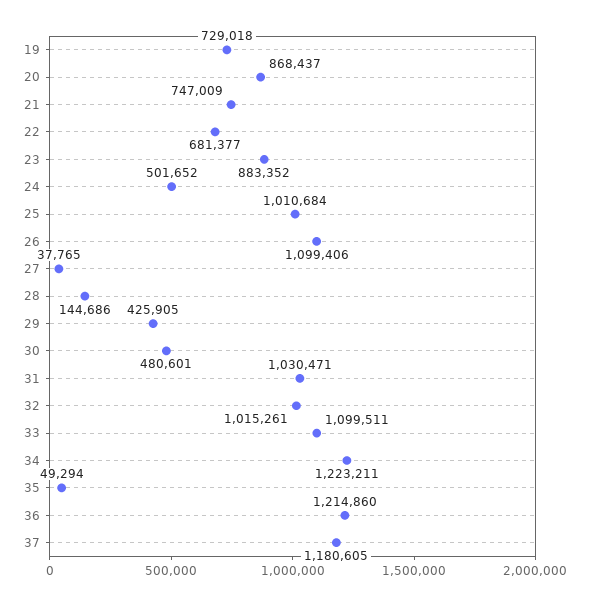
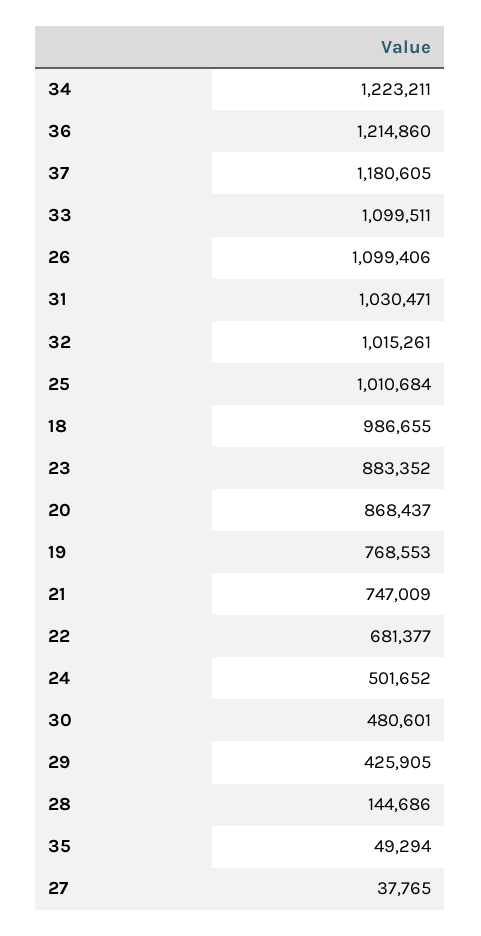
  {
-   "19": 729018,
+   "19": 768553,
    "20": 868437,
    "21": 747009,
    "22": 681377,
    "23": 883352,
    "24": 501652,
    "25": 1010684,
    "26": 1099406,
    "27": 37765,
    "28": 144686,
    "29": 425905,
    "30": 480601,
    "31": 1030471,
    "32": 1015261,
    "33": 1099511,
    "34": 1223211,
    "35": 49294,
    "36": 1214860,
-   "37": 1180605
+   "37": 1180605,
+   "18": 986655
  }

